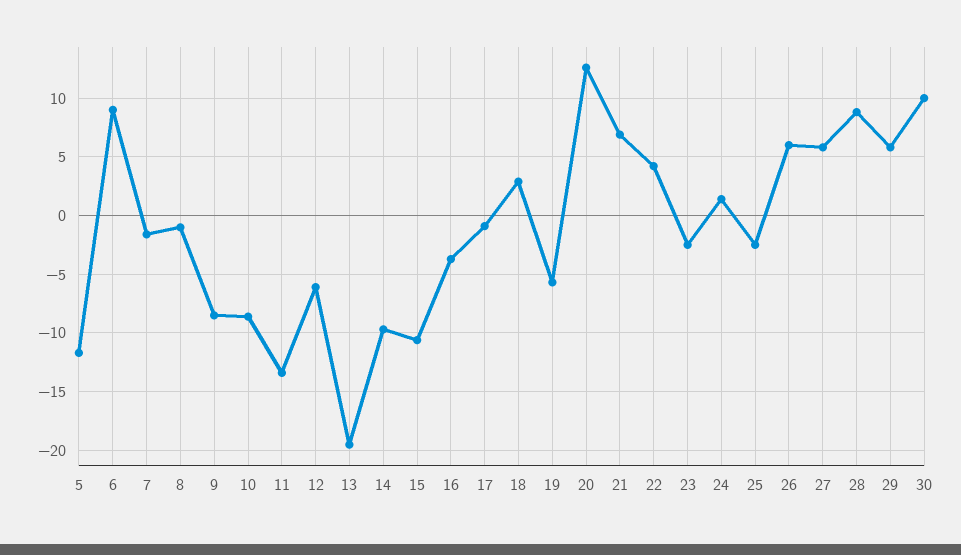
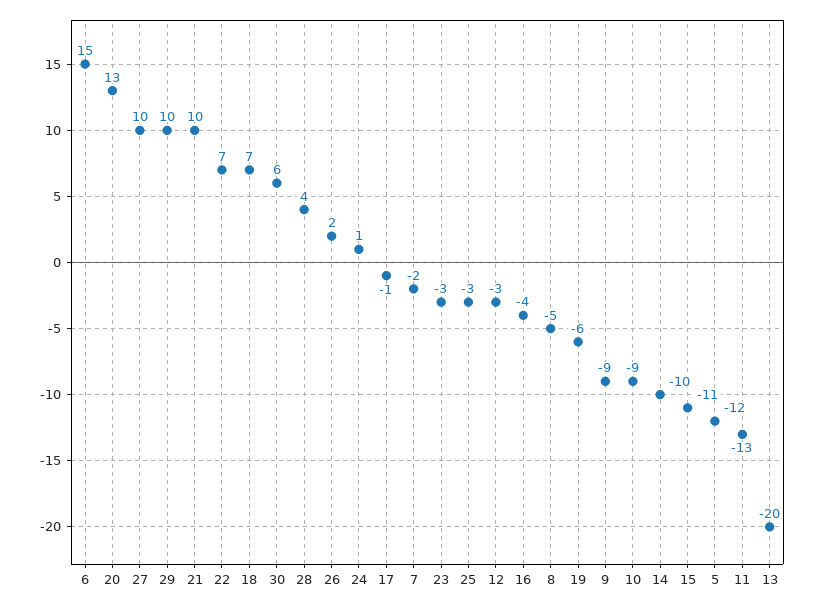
  {
    "5": -12,
-   "6": 9,
+   "6": 15,
    "7": -2,
-   "8": -1,
+   "8": -5,
    "9": -9,
    "10": -9,
    "11": -13,
-   "12": -6,
+   "12": -3,
    "13": -20,
    "14": -10,
    "15": -11,
    "16": -4,
    "17": -1,
-   "18": 3,
+   "18": 7,
    "19": -6,
    "20": 13,
-   "21": 7,
+   "21": 10,
-   "22": 4,
+   "22": 7,
    "23": -3,
    "24": 1,
    "25": -3,
-   "26": 6,
+   "26": 2,
-   "27": 6,
+   "27": 10,
-   "28": 9,
+   "28": 4,
-   "29": 6,
+   "29": 10,
-   "30": 10
+   "30": 6
  }

